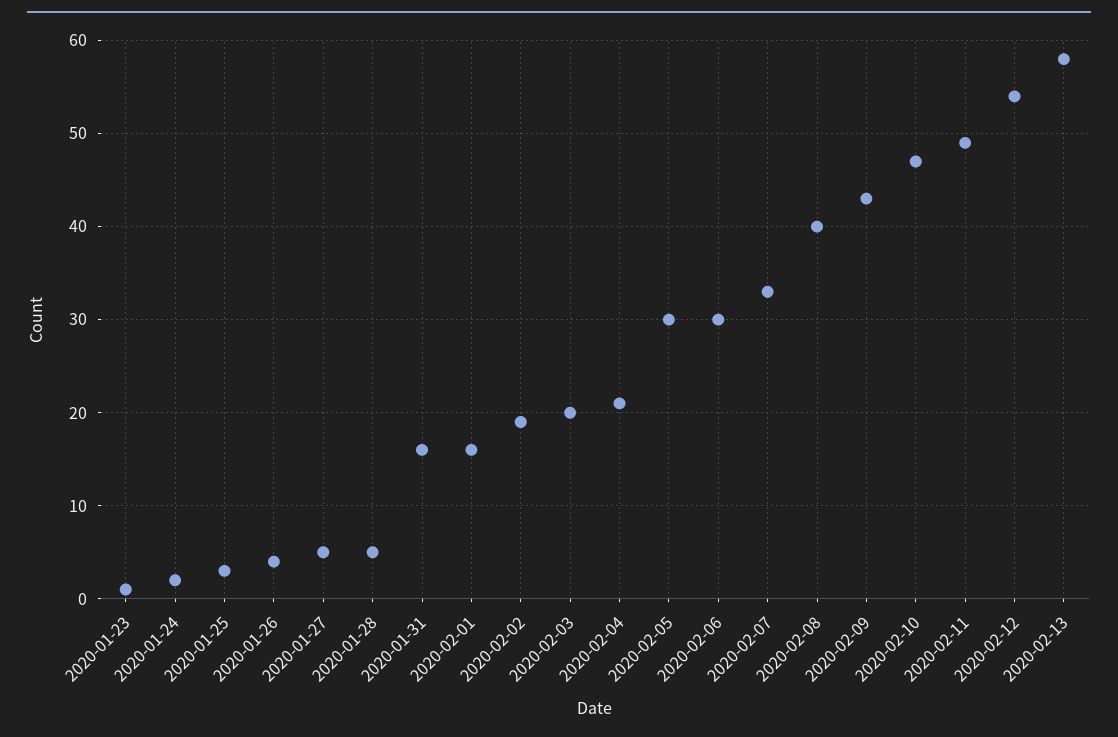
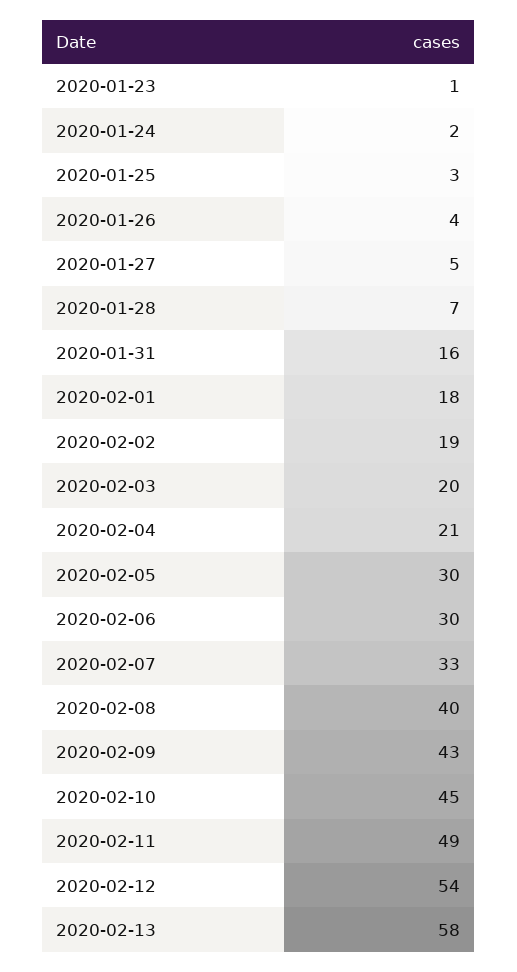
  {
    "2020-01-23": 1,
    "2020-01-24": 2,
    "2020-01-25": 3,
    "2020-01-26": 4,
    "2020-01-27": 5,
-   "2020-01-28": 5,
+   "2020-01-28": 7,
    "2020-01-31": 16,
-   "2020-02-01": 16,
+   "2020-02-01": 18,
    "2020-02-02": 19,
    "2020-02-03": 20,
    "2020-02-04": 21,
    "2020-02-05": 30,
    "2020-02-06": 30,
    "2020-02-07": 33,
    "2020-02-08": 40,
    "2020-02-09": 43,
-   "2020-02-10": 47,
+   "2020-02-10": 45,
    "2020-02-11": 49,
    "2020-02-12": 54,
    "2020-02-13": 58
  }

